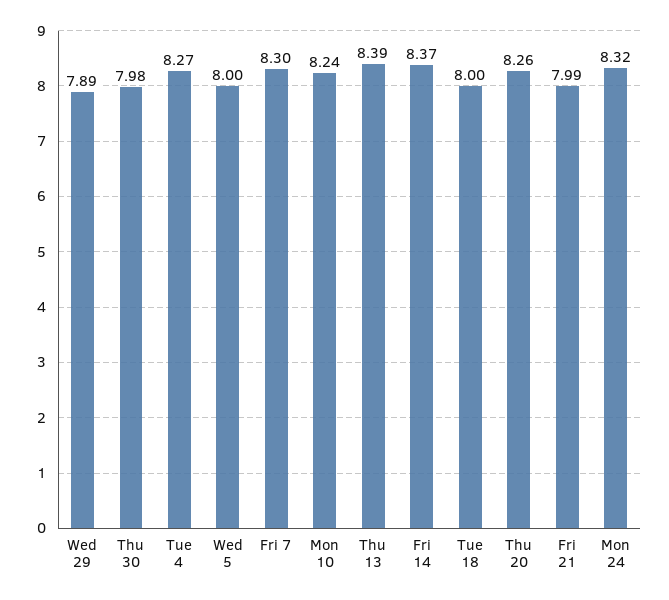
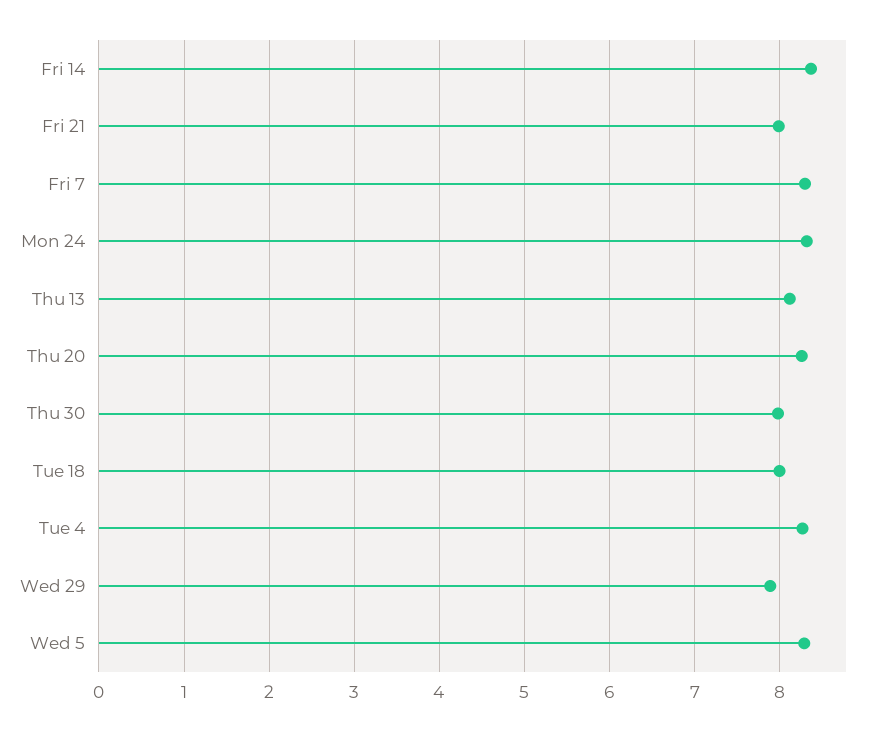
  {
    "Wed 29": 7.89,
    "Thu 30": 7.98,
    "Tue 4": 8.27,
-   "Wed 5": 8,
+   "Wed 5": 8.3,
    "Fri 7": 8.3,
-   "Mon 10": 8.24,
-   "Thu 13": 8.39,
+   "Thu 13": 8.1,
    "Fri 14": 8.37,
    "Tue 18": 8,
    "Thu 20": 8.26,
    "Fri 21": 7.99,
    "Mon 24": 8.32
  }

